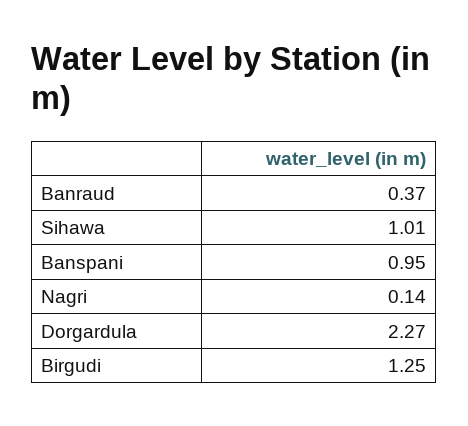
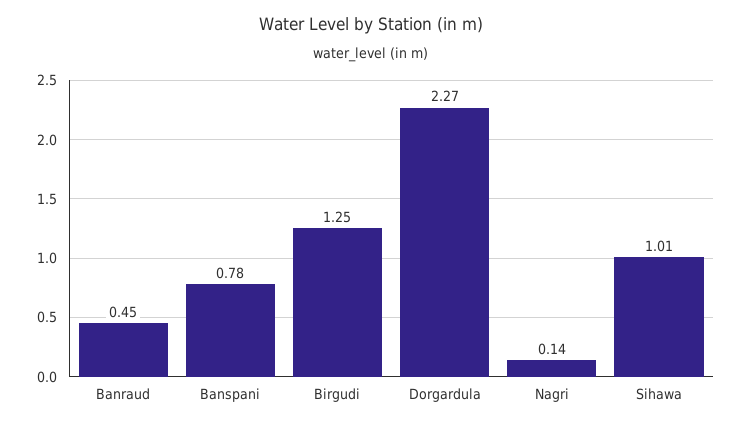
  {
-   "Banraud": 0.37,
+   "Banraud": 0.45,
    "Sihawa": 1.01,
-   "Banspani": 0.95,
+   "Banspani": 0.78,
    "Nagri": 0.14,
    "Dorgardula": 2.27,
    "Birgudi": 1.25
  }

